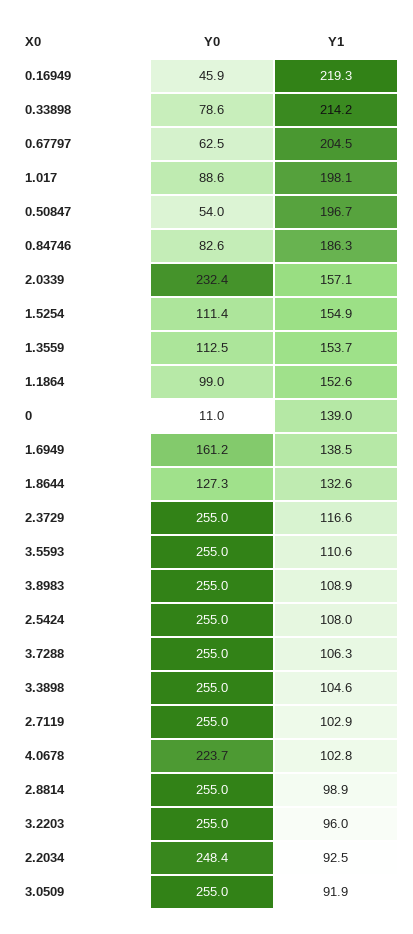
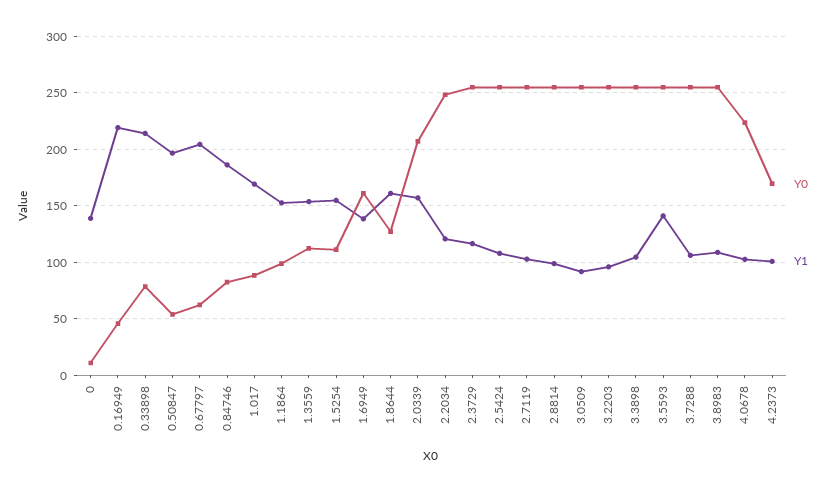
  {
    "Y0": {
      "0.16949": 45.9,
      "0.33898": 78.6,
      "0.67797": 62.5,
      "1.017": 88.6,
      "0.50847": 54,
      "0.84746": 82.6,
-     "2.0339": 232.4,
+     "2.0339": 210,
      "1.5254": 111.4,
      "1.3559": 112.5,
      "1.1864": 99,
      "0": 11,
      "1.6949": 161.2,
      "1.8644": 127.3,
      "2.3729": 255,
      "3.5593": 255,
      "3.8983": 255,
      "2.5424": 255,
      "3.7288": 255,
      "3.3898": 255,
      "2.7119": 255,
      "4.0678": 223.7,
      "2.8814": 255,
      "3.2203": 255,
      "2.2034": 248.4,
-     "3.0509": 255
+     "3.0509": 255,
+     "4.2373": 170
    },
    "Y1": {
      "0.16949": 219.3,
      "0.33898": 214.2,
      "0.67797": 204.5,
-     "1.017": 198.1,
+     "1.017": 170,
      "0.50847": 196.7,
      "0.84746": 186.3,
      "2.0339": 157.1,
      "1.5254": 154.9,
      "1.3559": 153.7,
      "1.1864": 152.6,
      "0": 139,
      "1.6949": 138.5,
-     "1.8644": 132.6,
+     "1.8644": 160,
      "2.3729": 116.6,
-     "3.5593": 110.6,
+     "3.5593": 140,
      "3.8983": 108.9,
      "2.5424": 108,
      "3.7288": 106.3,
      "3.3898": 104.6,
      "2.7119": 102.9,
      "4.0678": 102.8,
      "2.8814": 98.9,
      "3.2203": 96,
-     "2.2034": 92.5,
+     "2.2034": 120,
-     "3.0509": 91.9
+     "3.0509": 91.9,
+     "4.2373": 100
    }
  }

